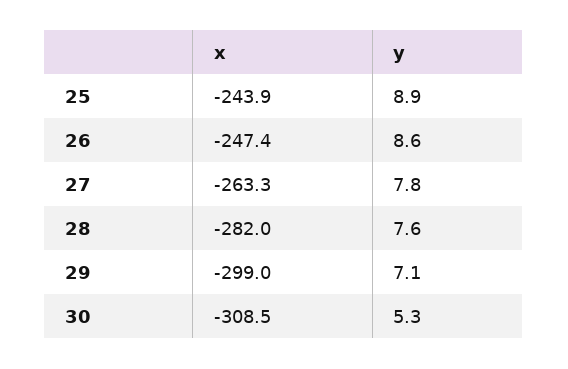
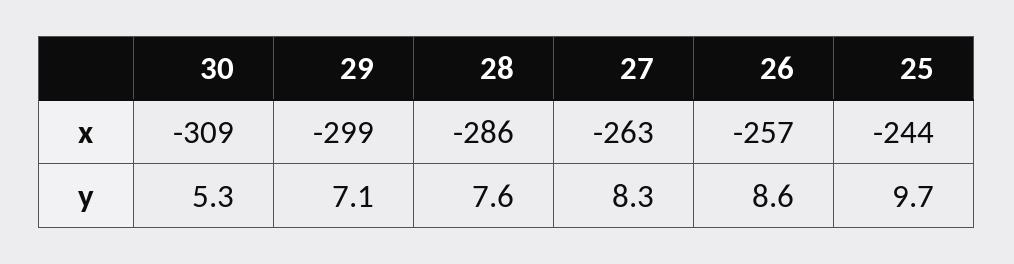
  {
    "x": {
      "25": -243.9,
-     "26": -247.4,
+     "26": -257,
      "27": -263.3,
-     "28": -282,
+     "28": -286,
      "29": -299,
      "30": -308.5
    },
    "y": {
-     "25": 8.9,
+     "25": 9.7,
      "26": 8.6,
-     "27": 7.8,
+     "27": 8.3,
      "28": 7.6,
      "29": 7.1,
      "30": 5.3
    }
  }

